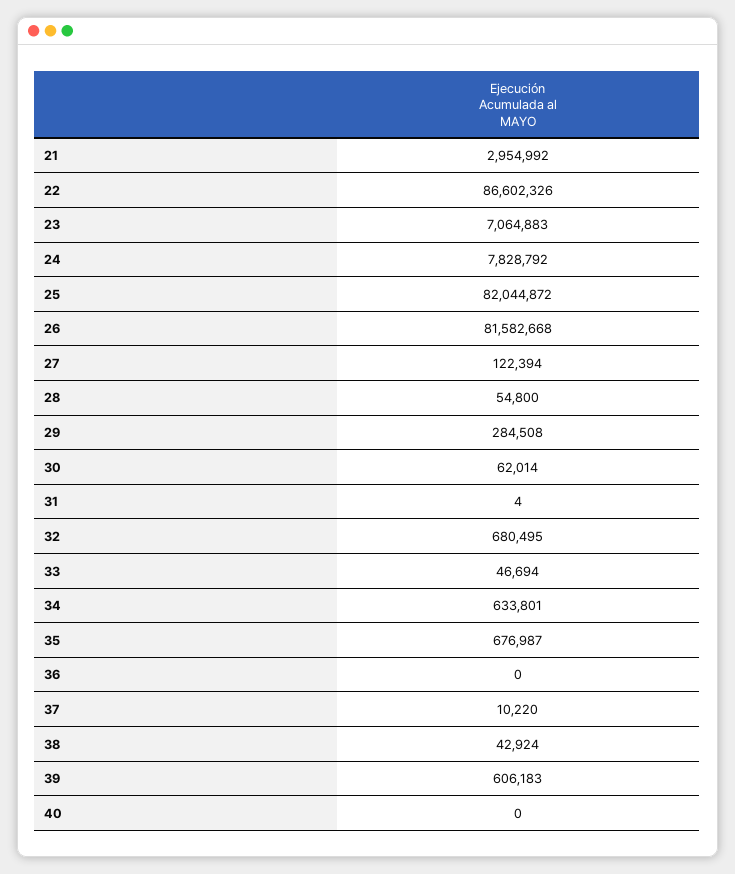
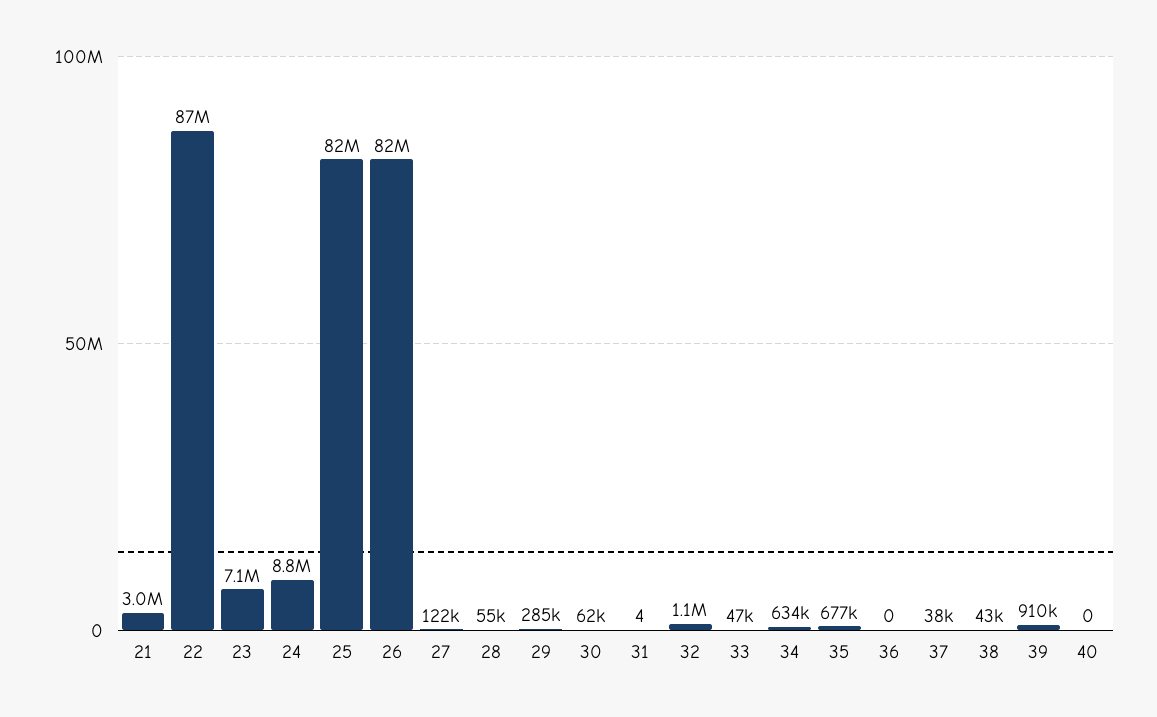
  {
    "21": 2954992,
    "22": 86602326,
    "23": 7064883,
-   "24": 7828792,
+   "24": 8800000,
    "25": 82044872,
    "26": 81582668,
    "27": 122394,
    "28": 54800,
    "29": 284508,
    "30": 62014,
    "31": 4,
-   "32": 680495,
+   "32": 1100000,
    "33": 46694,
    "34": 633801,
    "35": 676987,
    "36": 0,
-   "37": 10220,
+   "37": 38000,
    "38": 42924,
-   "39": 606183,
+   "39": 910000,
    "40": 0
  }

